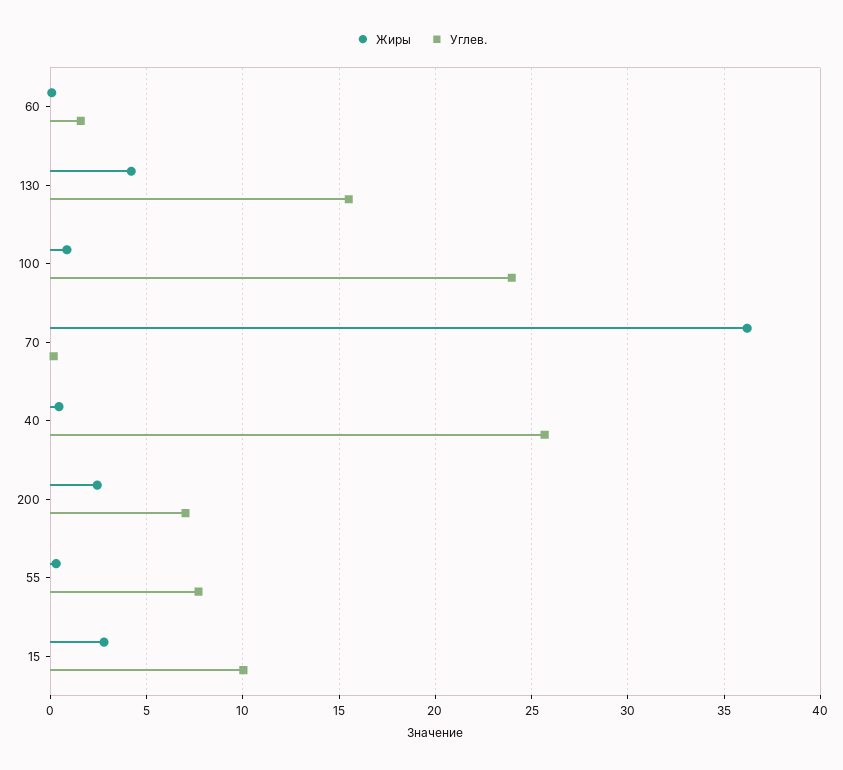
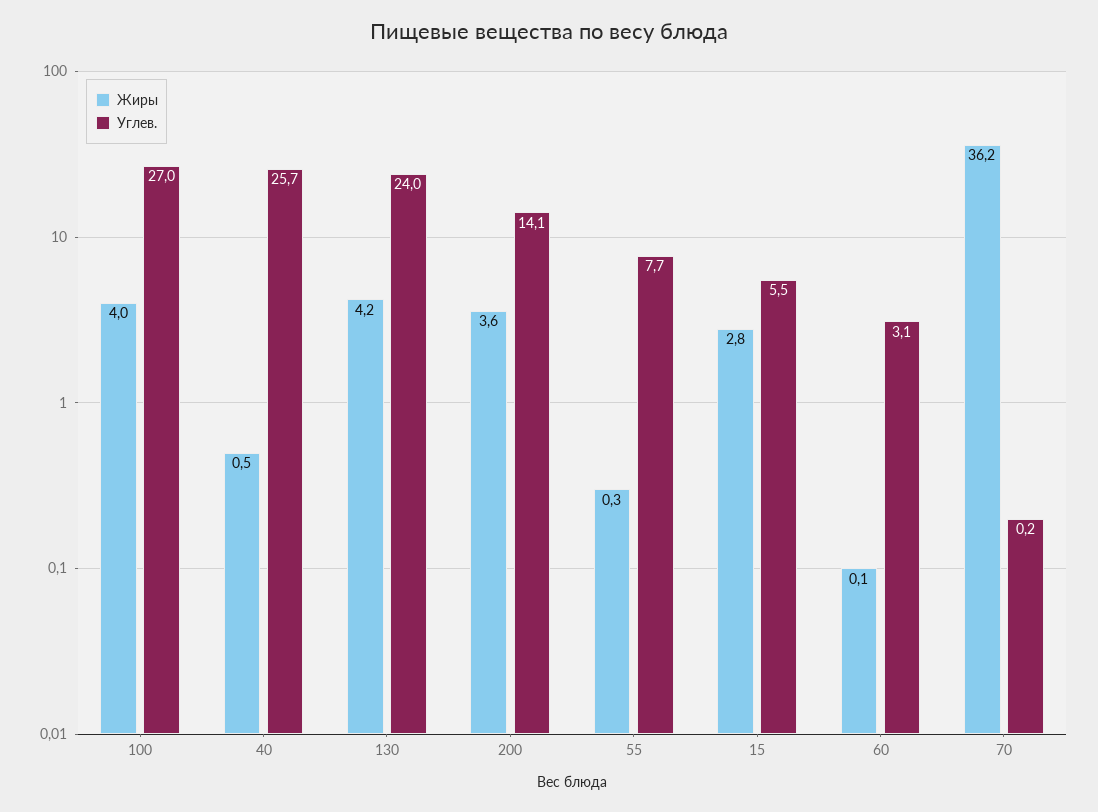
  {
    "Жиры": {
      "60": 0.1,
      "130": 4.2,
-     "100": 1,
+     "100": 4,
      "70": 36.2,
      "40": 0.5,
-     "200": 2.5,
+     "200": 3.6,
      "55": 0.3,
      "15": 2.8
    },
    "Углев.": {
-     "60": 1.5,
+     "60": 3.1,
-     "130": 15.5,
+     "130": 24,
-     "100": 24,
+     "100": 27,
      "70": 0.2,
      "40": 25.7,
-     "200": 7,
+     "200": 14.1,
      "55": 7.7,
-     "15": 10
+     "15": 5.5
    }
  }

